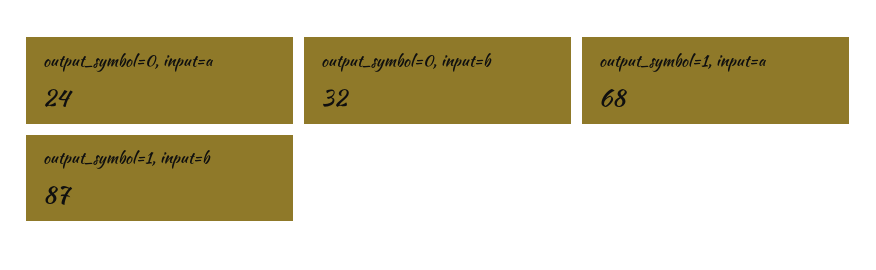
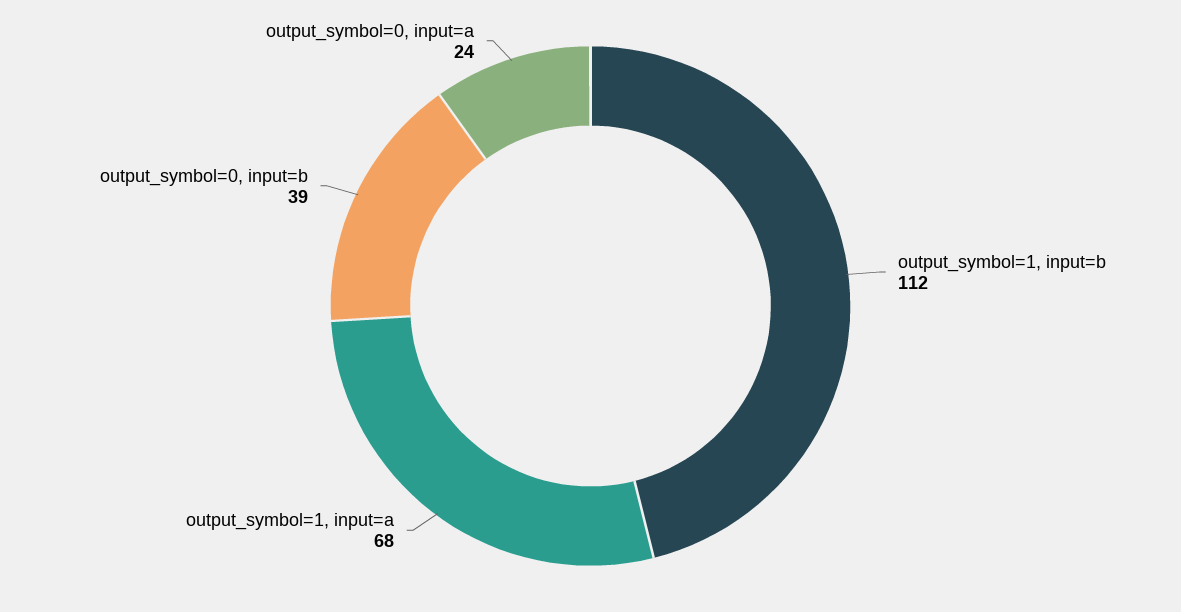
  {
    "output_symbol=0, input=a": 24,
-   "output_symbol=0, input=b": 32,
+   "output_symbol=0, input=b": 39,
    "output_symbol=1, input=a": 68,
-   "output_symbol=1, input=b": 87
+   "output_symbol=1, input=b": 112
  }

